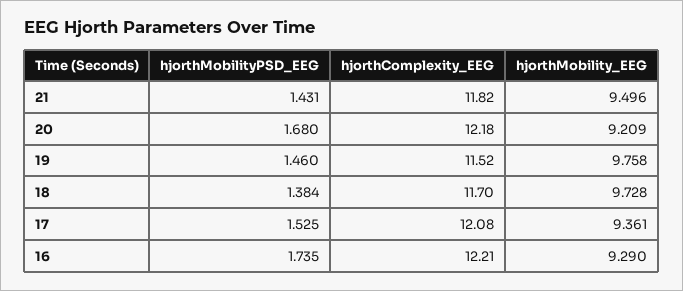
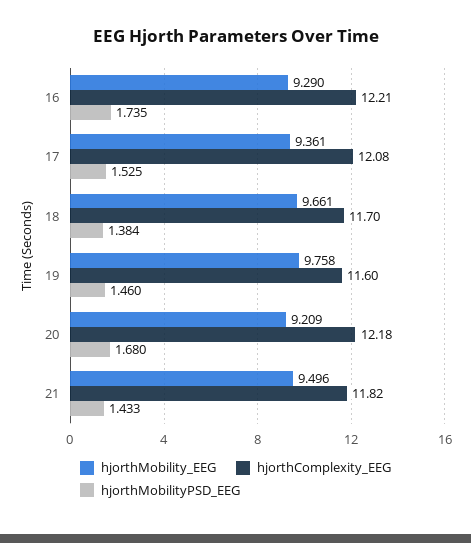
  {
    "hjorthMobilityPSD_EEG": {
-     "21": 1.431,
+     "21": 1.433,
      "20": 1.68,
      "19": 1.46,
      "18": 1.384,
      "17": 1.525,
      "16": 1.735
    },
    "hjorthComplexity_EEG": {
      "21": 11.82,
      "20": 12.18,
-     "19": 11.52,
+     "19": 11.6,
      "18": 11.7,
      "17": 12.08,
      "16": 12.21
    },
    "hjorthMobility_EEG": {
      "21": 9.496,
      "20": 9.209,
      "19": 9.758,
-     "18": 9.728,
+     "18": 9.661,
      "17": 9.361,
      "16": 9.29
    }
  }

